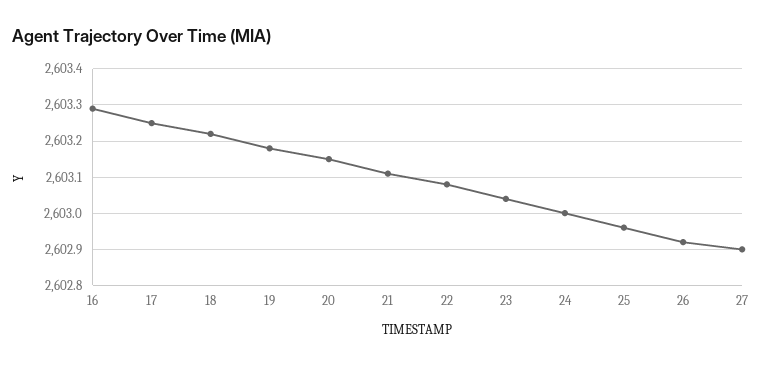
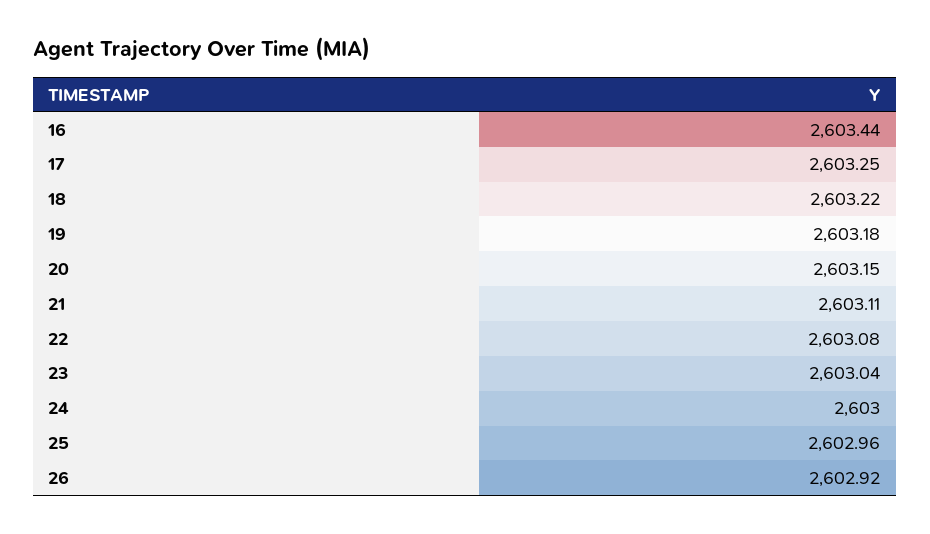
  {
-   "16": 2603.3,
+   "16": 2603.44,
    "17": 2603.25,
    "18": 2603.22,
    "19": 2603.18,
    "20": 2603.15,
    "21": 2603.11,
    "22": 2603.08,
    "23": 2603.04,
    "24": 2603,
    "25": 2602.96,
-   "26": 2602.92,
+   "26": 2602.92
-   "27": 2602.9
  }

